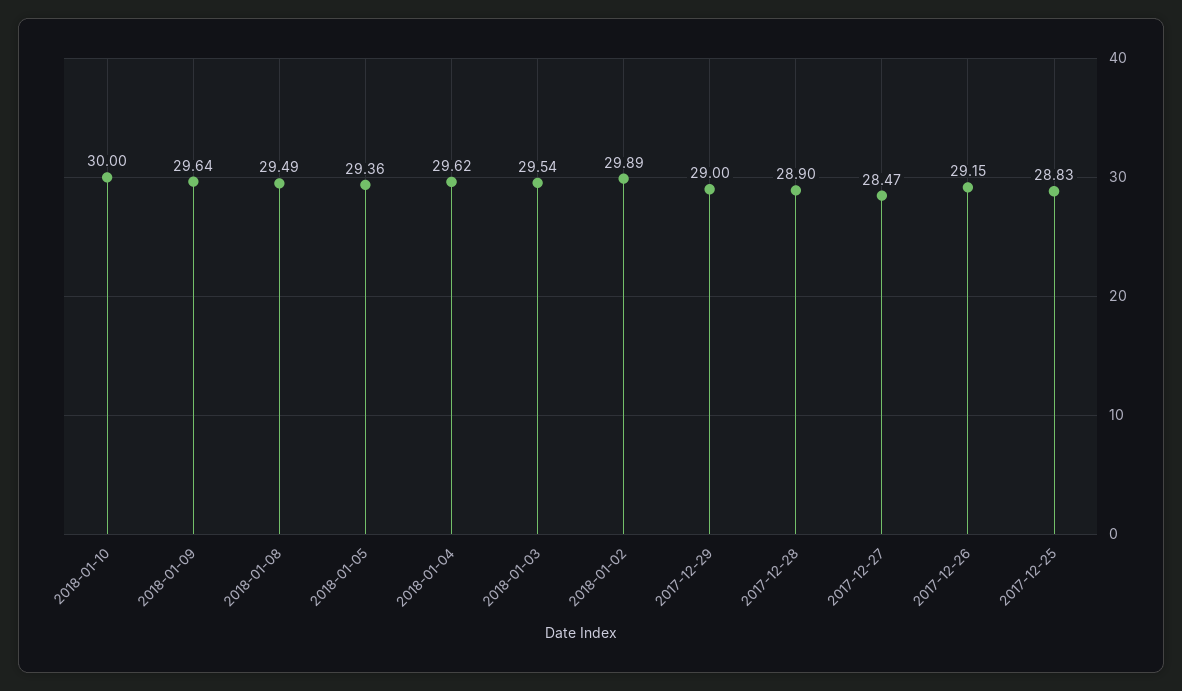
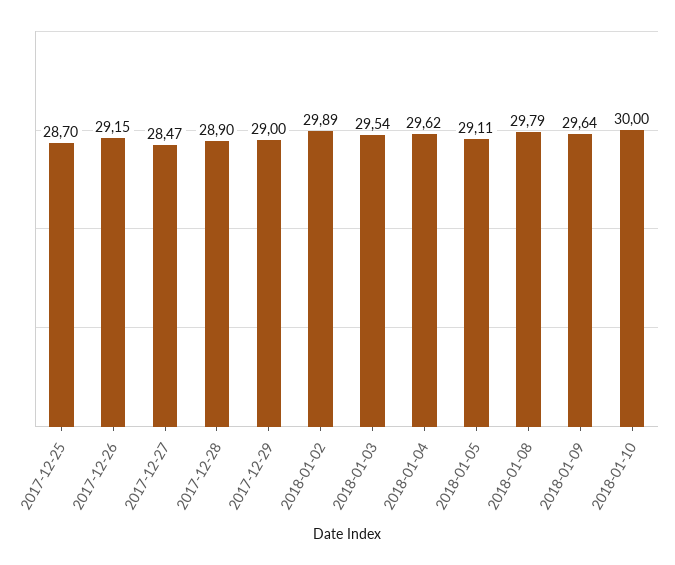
  {
    "2018-01-10": 30,
    "2018-01-09": 29.64,
-   "2018-01-08": 29.49,
+   "2018-01-08": 29.79,
-   "2018-01-05": 29.36,
+   "2018-01-05": 29.11,
    "2018-01-04": 29.62,
    "2018-01-03": 29.54,
    "2018-01-02": 29.89,
    "2017-12-29": 29,
    "2017-12-28": 28.9,
    "2017-12-27": 28.47,
    "2017-12-26": 29.15,
-   "2017-12-25": 28.83
+   "2017-12-25": 28.7
  }

